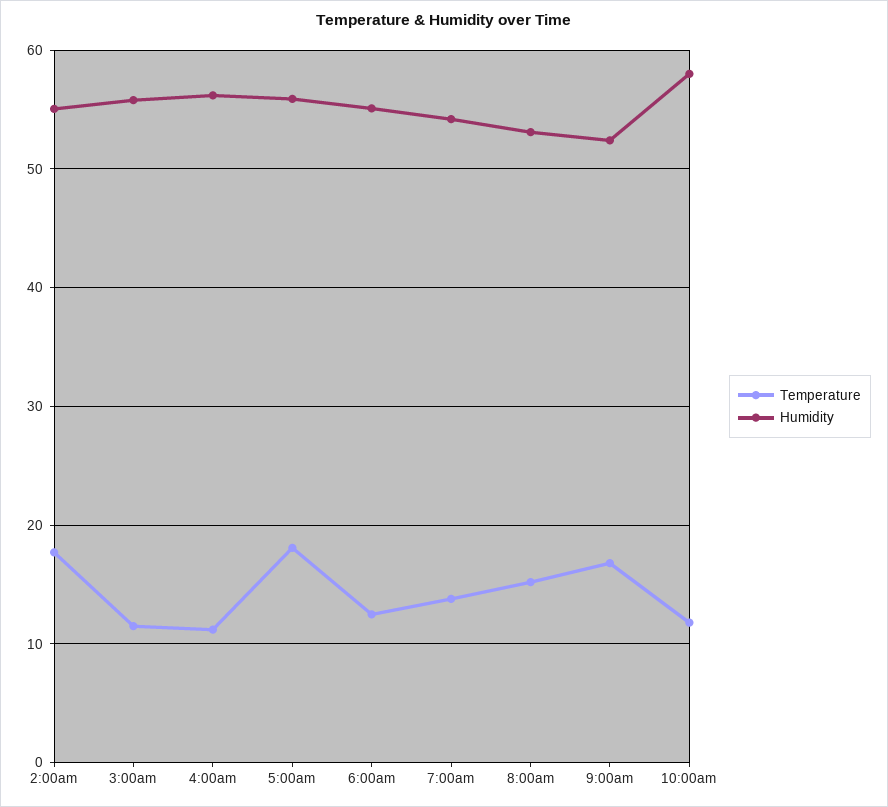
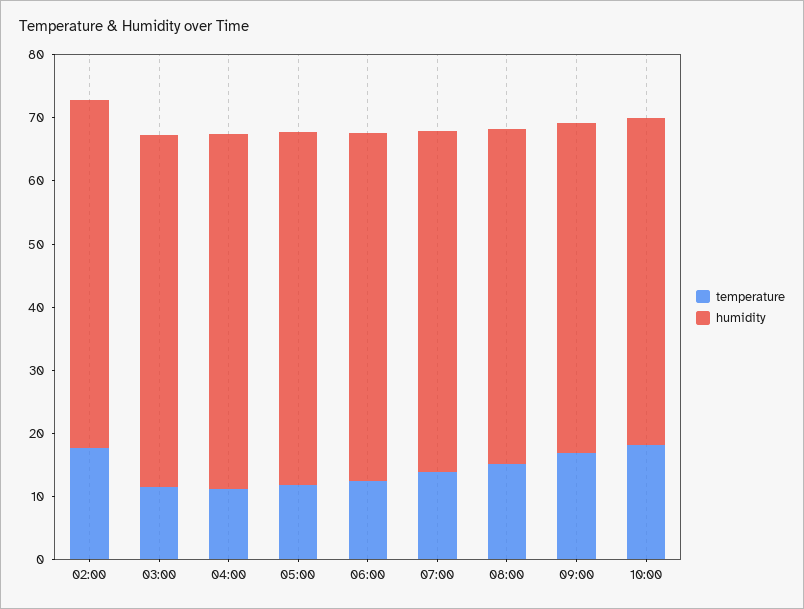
  {
    "Temperature": {
      "2:00am": 18,
      "3:00am": 12,
      "4:00am": 11,
-     "5:00am": 18,
+     "5:00am": 12,
      "6:00am": 13,
      "7:00am": 14,
      "8:00am": 15,
      "9:00am": 17,
-     "10:00am": 12
+     "10:00am": 18
    },
    "Humidity": {
      "2:00am": 55,
      "3:00am": 56,
      "4:00am": 56,
      "5:00am": 56,
      "6:00am": 55,
      "7:00am": 54,
      "8:00am": 53,
      "9:00am": 52,
-     "10:00am": 58
+     "10:00am": 52
    }
  }

